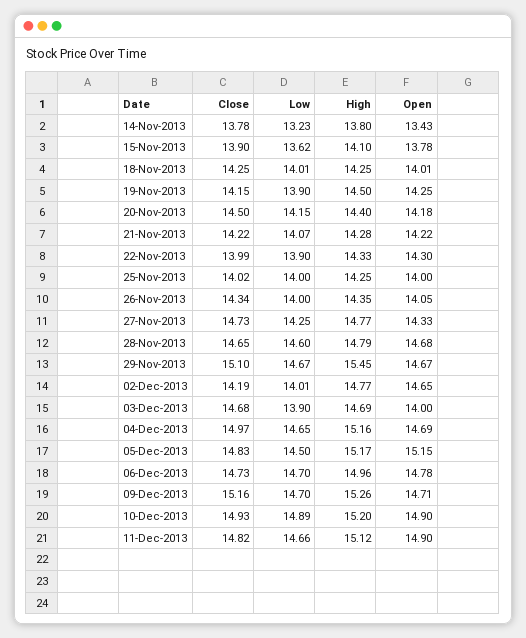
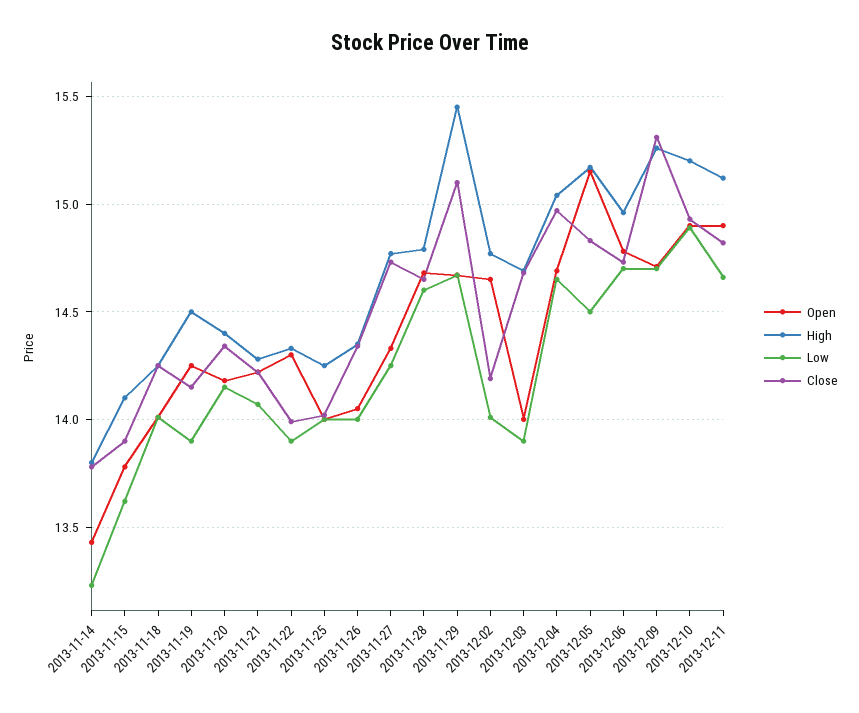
  {
    "Close": {
      "14-Nov-2013": 13.78,
      "15-Nov-2013": 13.9,
      "18-Nov-2013": 14.25,
      "19-Nov-2013": 14.15,
-     "20-Nov-2013": 14.5,
+     "20-Nov-2013": 14.35,
      "21-Nov-2013": 14.22,
      "22-Nov-2013": 13.99,
      "25-Nov-2013": 14.02,
      "26-Nov-2013": 14.34,
      "27-Nov-2013": 14.73,
      "28-Nov-2013": 14.65,
      "29-Nov-2013": 15.1,
      "02-Dec-2013": 14.19,
      "03-Dec-2013": 14.68,
      "04-Dec-2013": 14.97,
      "05-Dec-2013": 14.83,
      "06-Dec-2013": 14.73,
-     "09-Dec-2013": 15.16,
+     "09-Dec-2013": 15.3,
      "10-Dec-2013": 14.93,
      "11-Dec-2013": 14.82
    },
    "Low": {
      "14-Nov-2013": 13.23,
      "15-Nov-2013": 13.62,
      "18-Nov-2013": 14.01,
      "19-Nov-2013": 13.9,
      "20-Nov-2013": 14.15,
      "21-Nov-2013": 14.07,
      "22-Nov-2013": 13.9,
      "25-Nov-2013": 14,
      "26-Nov-2013": 14,
      "27-Nov-2013": 14.25,
      "28-Nov-2013": 14.6,
      "29-Nov-2013": 14.67,
      "02-Dec-2013": 14.01,
      "03-Dec-2013": 13.9,
      "04-Dec-2013": 14.65,
      "05-Dec-2013": 14.5,
      "06-Dec-2013": 14.7,
      "09-Dec-2013": 14.7,
      "10-Dec-2013": 14.89,
      "11-Dec-2013": 14.66
    },
    "High": {
      "14-Nov-2013": 13.8,
      "15-Nov-2013": 14.1,
      "18-Nov-2013": 14.25,
      "19-Nov-2013": 14.5,
      "20-Nov-2013": 14.4,
      "21-Nov-2013": 14.28,
      "22-Nov-2013": 14.33,
      "25-Nov-2013": 14.25,
      "26-Nov-2013": 14.35,
      "27-Nov-2013": 14.77,
      "28-Nov-2013": 14.79,
      "29-Nov-2013": 15.45,
      "02-Dec-2013": 14.77,
      "03-Dec-2013": 14.69,
-     "04-Dec-2013": 15.16,
+     "04-Dec-2013": 15.05,
      "05-Dec-2013": 15.17,
      "06-Dec-2013": 14.96,
      "09-Dec-2013": 15.26,
      "10-Dec-2013": 15.2,
      "11-Dec-2013": 15.12
    },
    "Open": {
      "14-Nov-2013": 13.43,
      "15-Nov-2013": 13.78,
      "18-Nov-2013": 14.01,
      "19-Nov-2013": 14.25,
      "20-Nov-2013": 14.18,
      "21-Nov-2013": 14.22,
      "22-Nov-2013": 14.3,
      "25-Nov-2013": 14,
      "26-Nov-2013": 14.05,
      "27-Nov-2013": 14.33,
      "28-Nov-2013": 14.68,
      "29-Nov-2013": 14.67,
      "02-Dec-2013": 14.65,
      "03-Dec-2013": 14,
      "04-Dec-2013": 14.69,
      "05-Dec-2013": 15.15,
      "06-Dec-2013": 14.78,
      "09-Dec-2013": 14.71,
      "10-Dec-2013": 14.9,
      "11-Dec-2013": 14.9
    }
  }

